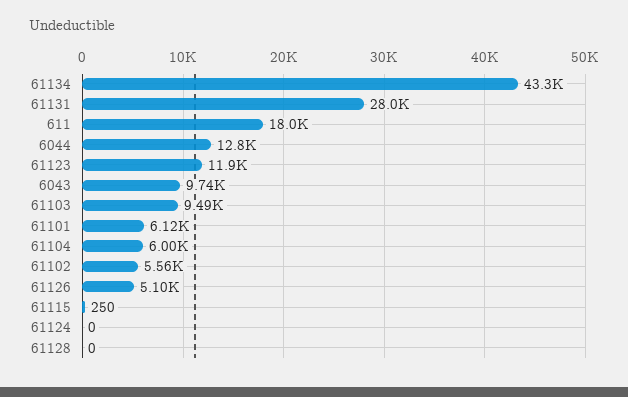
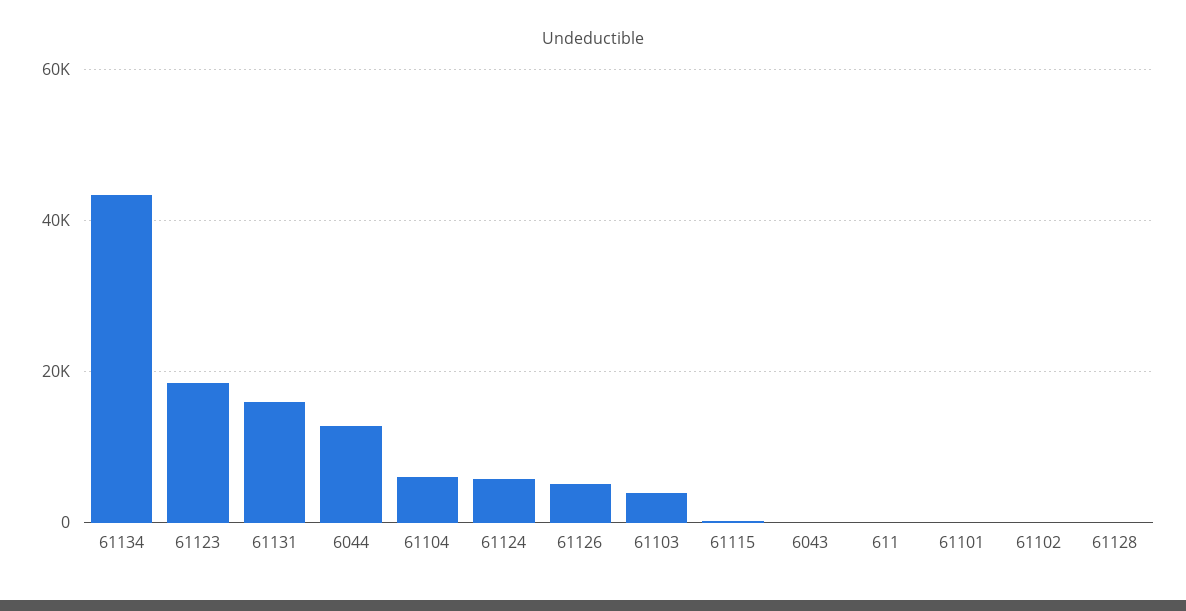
  {
    "61134": 43300,
-   "61131": 28000,
+   "61131": 16000,
-   "611": 18000,
+   "611": 0,
    "6044": 12800,
-   "61123": 11900,
+   "61123": 18000,
-   "6043": 9740,
+   "6043": 0,
-   "61103": 9490,
+   "61103": 4000,
-   "61101": 6120,
+   "61101": 0,
    "61104": 6000,
-   "61102": 5560,
+   "61102": 0,
    "61126": 5100,
    "61115": 250,
-   "61124": 0,
+   "61124": 6000,
    "61128": 0
  }

